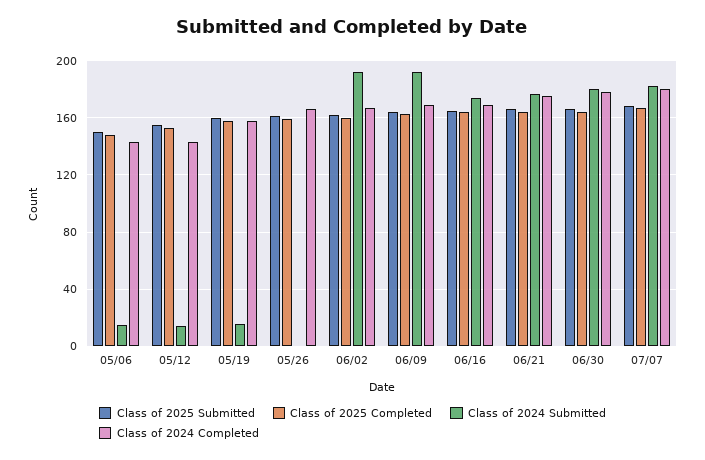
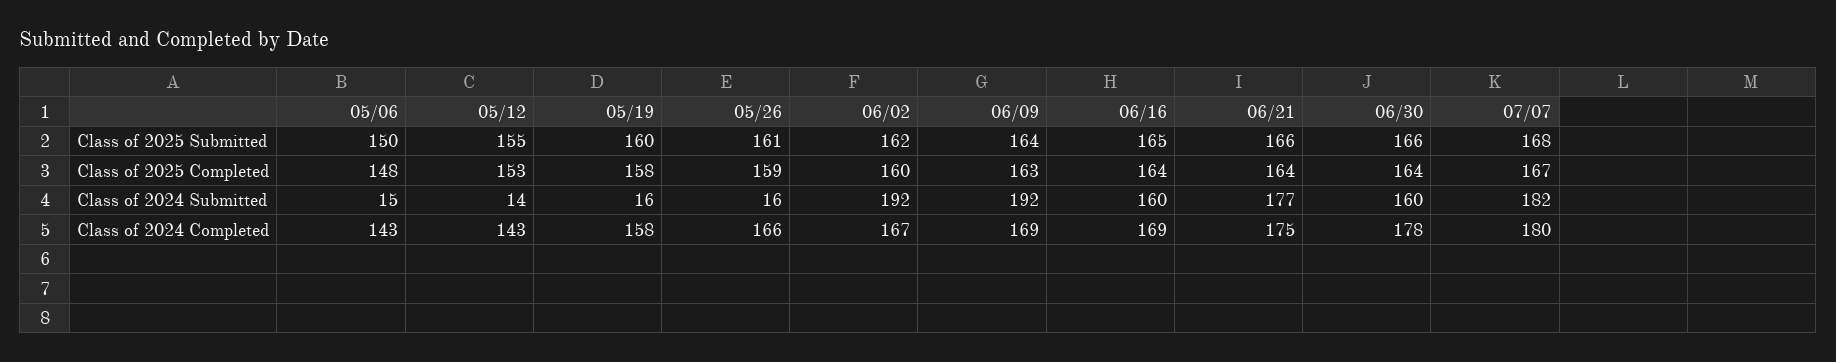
  {
    "Class of 2025 Submitted": {
      "05/06": 150,
      "05/12": 155,
      "05/19": 160,
      "05/26": 161,
      "06/02": 162,
      "06/09": 164,
      "06/16": 165,
      "06/21": 166,
      "06/30": 166,
      "07/07": 168
    },
    "Class of 2025 Completed": {
      "05/06": 148,
      "05/12": 153,
      "05/19": 158,
      "05/26": 159,
      "06/02": 160,
      "06/09": 163,
      "06/16": 164,
      "06/21": 164,
      "06/30": 164,
      "07/07": 167
    },
    "Class of 2024 Submitted": {
      "05/06": 15,
      "05/12": 14,
      "05/19": 16,
-     "05/26": 0,
+     "05/26": 16,
      "06/02": 192,
      "06/09": 192,
-     "06/16": 175,
+     "06/16": 160,
      "06/21": 177,
-     "06/30": 180,
+     "06/30": 160,
      "07/07": 182
    },
    "Class of 2024 Completed": {
      "05/06": 143,
      "05/12": 143,
      "05/19": 158,
      "05/26": 166,
      "06/02": 167,
      "06/09": 169,
      "06/16": 169,
      "06/21": 175,
      "06/30": 178,
      "07/07": 180
    }
  }

